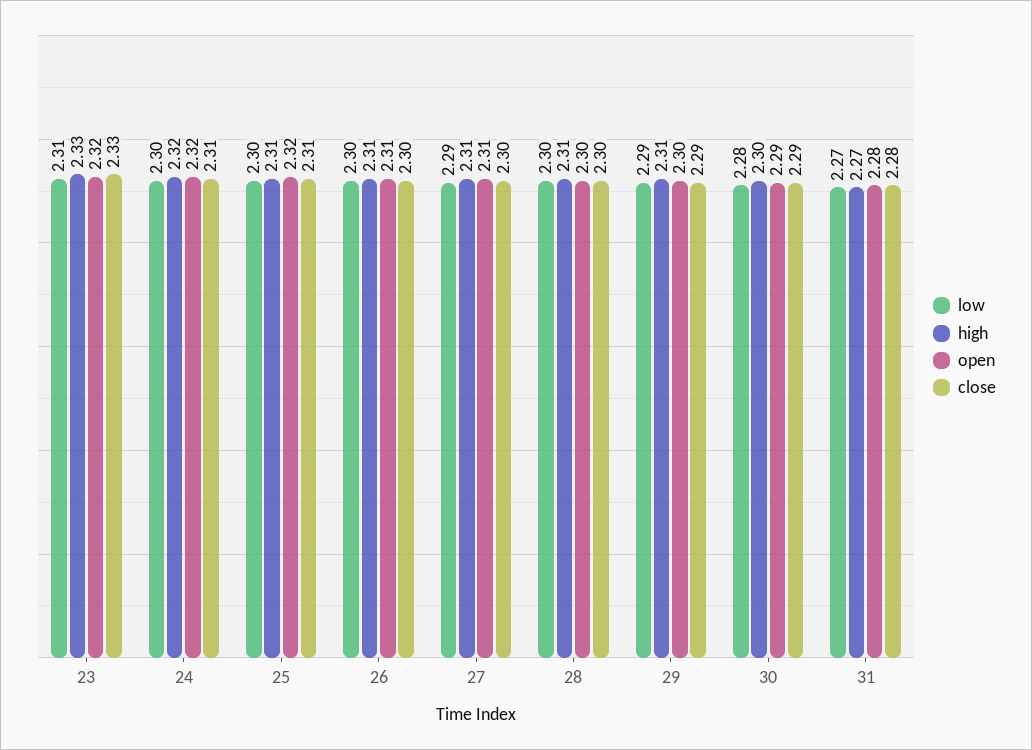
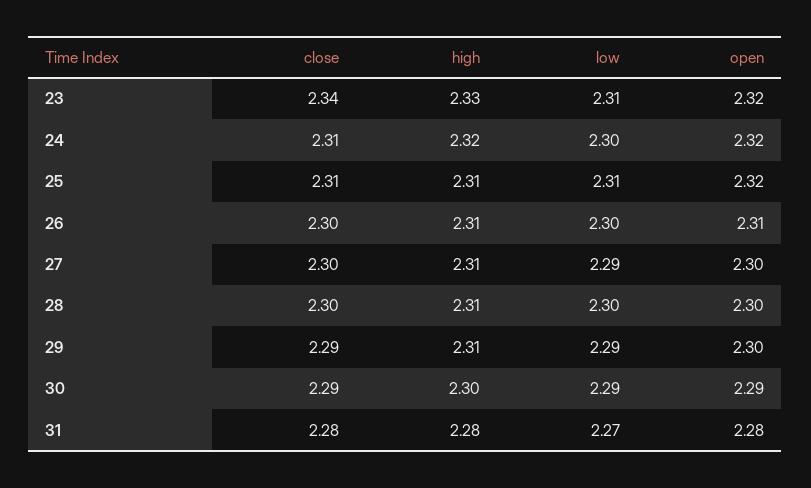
  {
    "low": {
      "23": 2.31,
      "24": 2.3,
-     "25": 2.3,
+     "25": 2.31,
      "26": 2.3,
      "27": 2.29,
      "28": 2.3,
      "29": 2.29,
-     "30": 2.28,
+     "30": 2.29,
      "31": 2.27
    },
    "high": {
      "23": 2.33,
      "24": 2.32,
      "25": 2.31,
      "26": 2.31,
      "27": 2.31,
      "28": 2.31,
      "29": 2.31,
      "30": 2.3,
-     "31": 2.27
+     "31": 2.28
    },
    "open": {
      "23": 2.32,
      "24": 2.32,
      "25": 2.32,
      "26": 2.31,
-     "27": 2.31,
+     "27": 2.3,
      "28": 2.3,
      "29": 2.3,
      "30": 2.29,
      "31": 2.28
    },
    "close": {
-     "23": 2.33,
+     "23": 2.34,
      "24": 2.31,
      "25": 2.31,
      "26": 2.3,
      "27": 2.3,
      "28": 2.3,
      "29": 2.29,
      "30": 2.29,
      "31": 2.28
    }
  }

